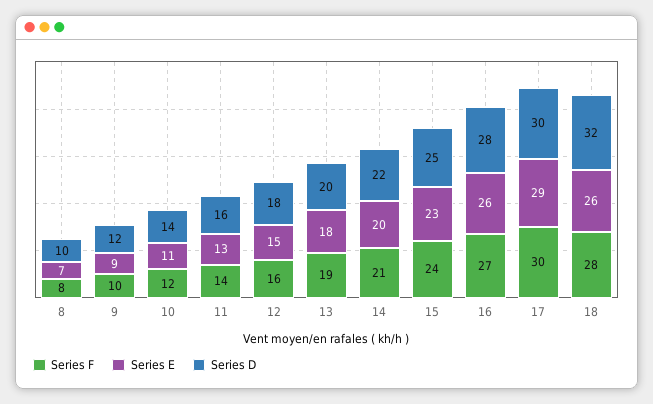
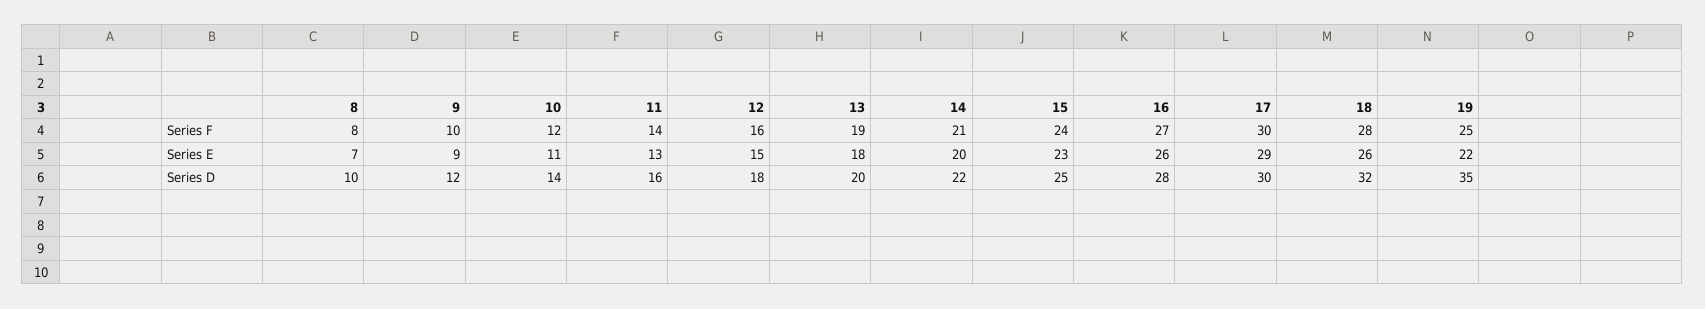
  {
    "Series F": {
      "8": 8,
      "9": 10,
      "10": 12,
      "11": 14,
      "12": 16,
      "13": 19,
      "14": 21,
      "15": 24,
      "16": 27,
      "17": 30,
-     "18": 28
+     "18": 28,
+     "19": 25
    },
    "Series E": {
      "8": 7,
      "9": 9,
      "10": 11,
      "11": 13,
      "12": 15,
      "13": 18,
      "14": 20,
      "15": 23,
      "16": 26,
      "17": 29,
-     "18": 26
+     "18": 26,
+     "19": 22
    },
    "Series D": {
      "8": 10,
      "9": 12,
      "10": 14,
      "11": 16,
      "12": 18,
      "13": 20,
      "14": 22,
      "15": 25,
      "16": 28,
      "17": 30,
-     "18": 32
+     "18": 32,
+     "19": 35
    }
  }

